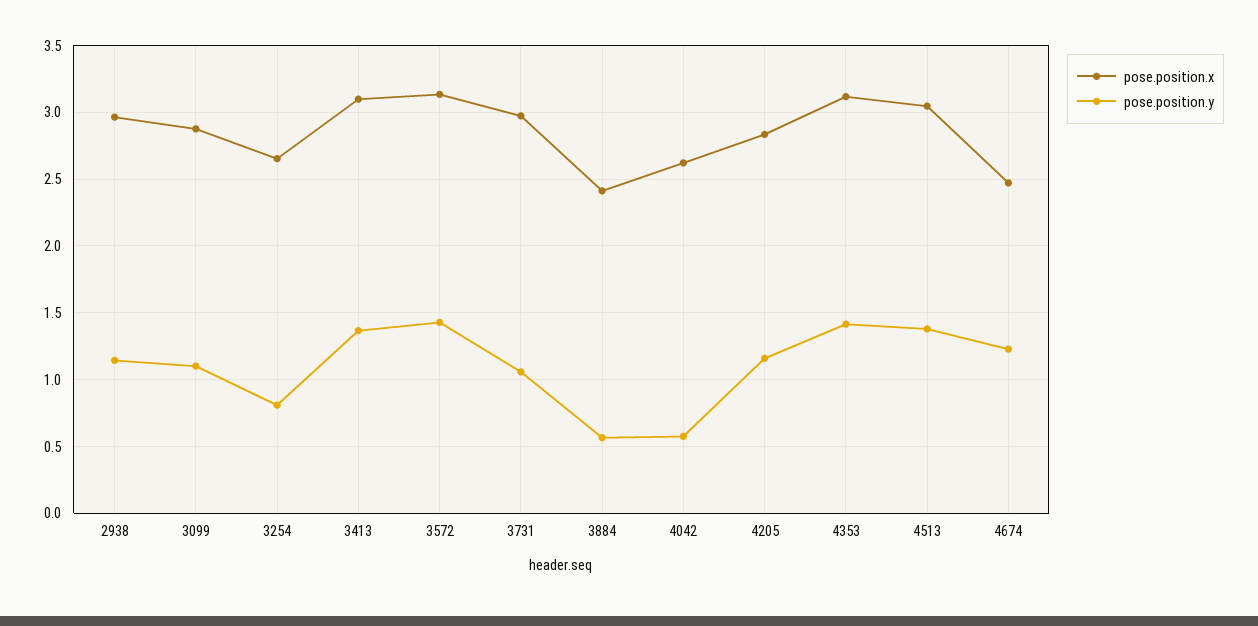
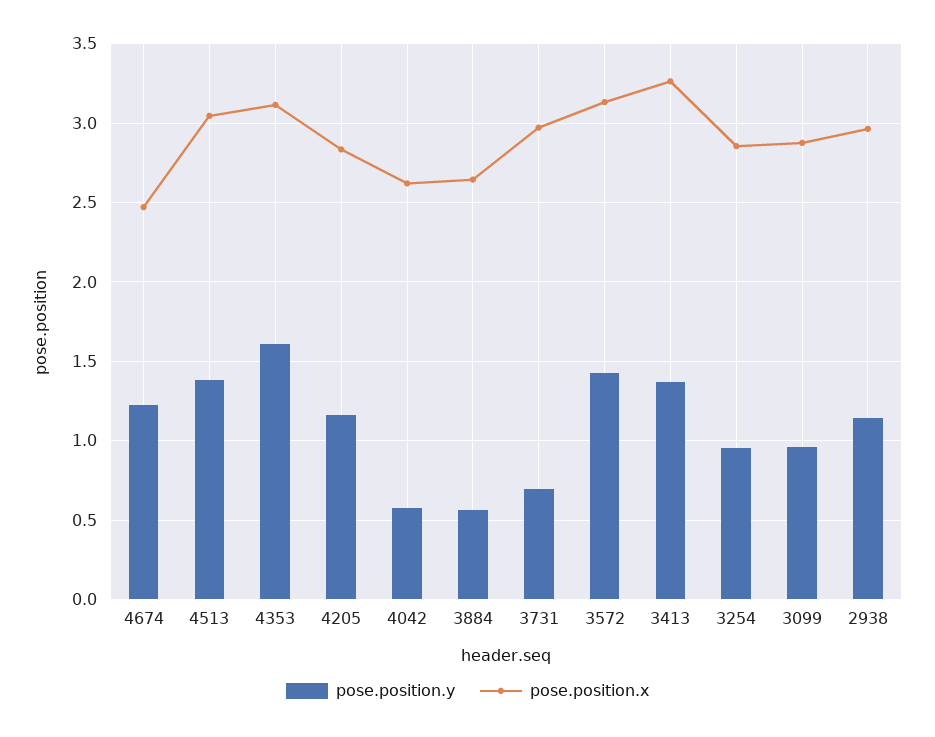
  {
    "pose.position.x": {
      "2938": 2.95,
      "3099": 2.9,
-     "3254": 2.65,
+     "3254": 2.85,
-     "3413": 3.1,
+     "3413": 3.25,
      "3572": 3.15,
      "3731": 2.95,
-     "3884": 2.4,
+     "3884": 2.65,
      "4042": 2.6,
      "4205": 2.85,
      "4353": 3.1,
      "4513": 3.05,
      "4674": 2.45
    },
    "pose.position.y": {
      "2938": 1.15,
-     "3099": 1.1,
+     "3099": 0.95,
-     "3254": 0.8,
+     "3254": 0.95,
      "3413": 1.35,
      "3572": 1.45,
-     "3731": 1.05,
+     "3731": 0.7,
      "3884": 0.55,
      "4042": 0.6,
      "4205": 1.15,
-     "4353": 1.4,
+     "4353": 1.6,
      "4513": 1.4,
      "4674": 1.25
    }
  }

